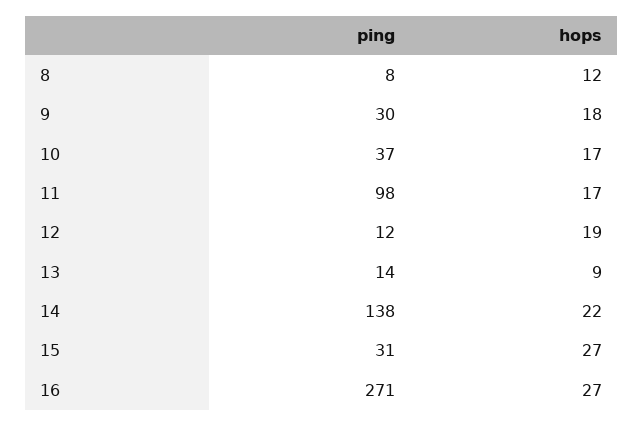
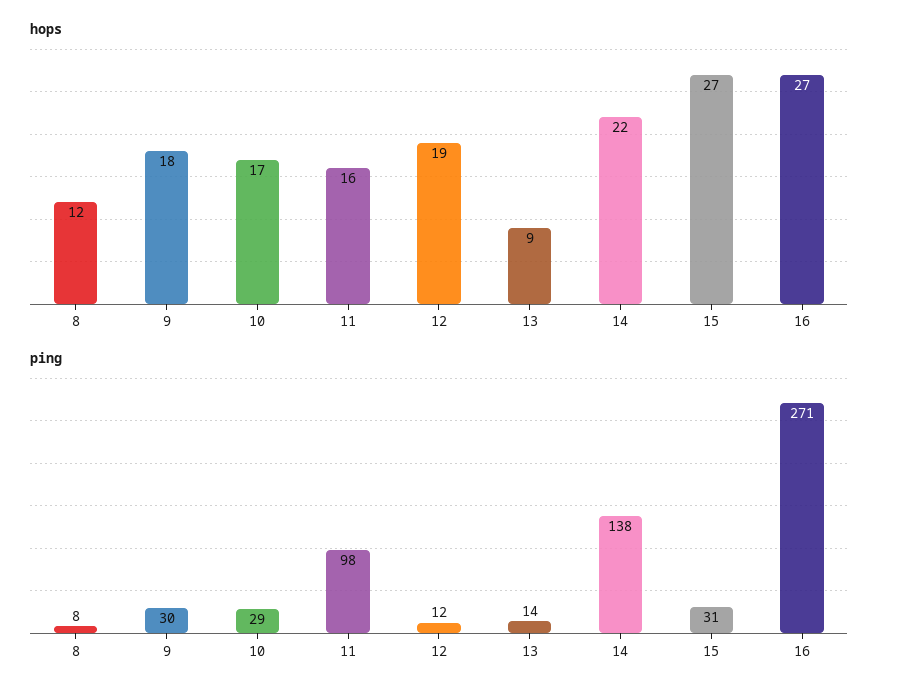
  {
    "ping": {
      "8": 8,
      "9": 30,
-     "10": 37,
+     "10": 29,
      "11": 98,
      "12": 12,
      "13": 14,
      "14": 138,
      "15": 31,
      "16": 271
    },
    "hops": {
      "8": 12,
      "9": 18,
      "10": 17,
-     "11": 17,
+     "11": 16,
      "12": 19,
      "13": 9,
      "14": 22,
      "15": 27,
      "16": 27
    }
  }

